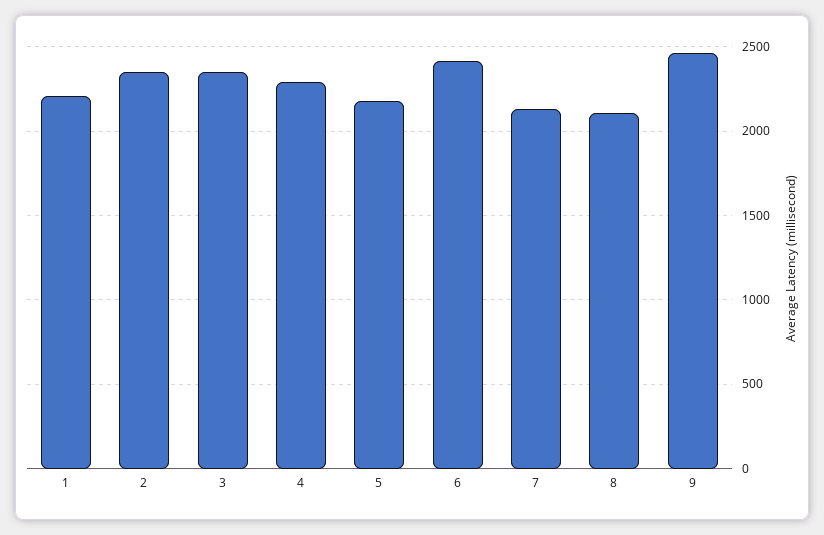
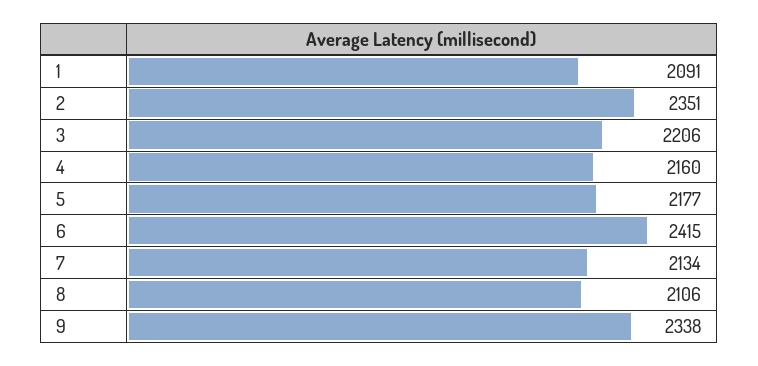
  {
-   "1": 2200,
+   "1": 2091,
    "2": 2351,
-   "3": 2350,
+   "3": 2206,
-   "4": 2300,
+   "4": 2160,
    "5": 2177,
    "6": 2415,
    "7": 2134,
    "8": 2106,
-   "9": 2450
+   "9": 2338
  }

